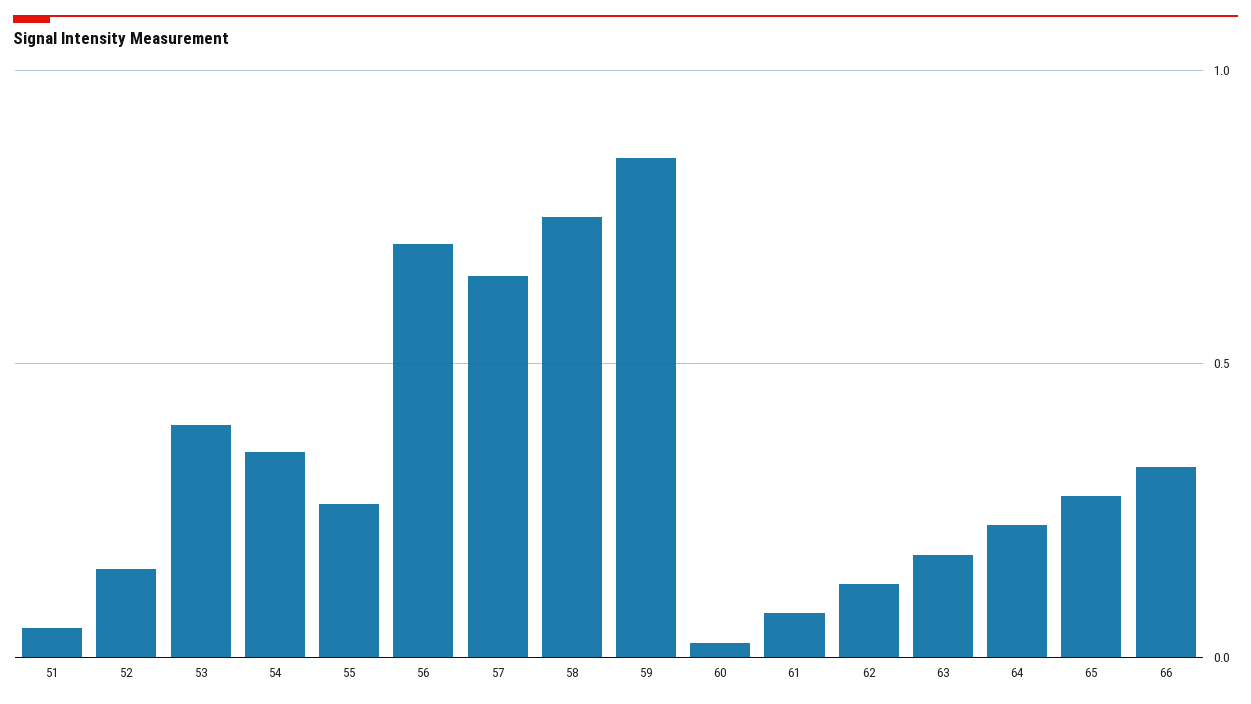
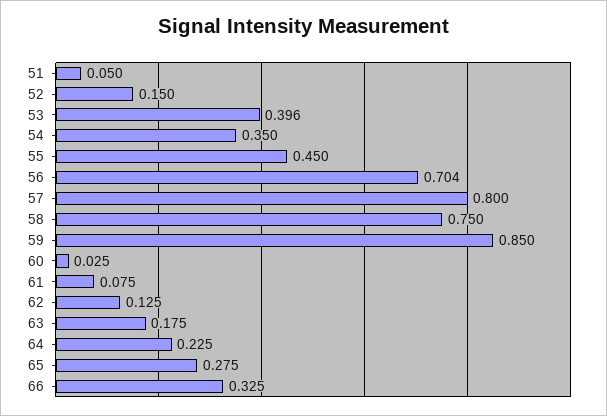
  {
    "51": 0.05,
    "52": 0.15,
    "53": 0.396,
    "54": 0.35,
-   "55": 0.25,
+   "55": 0.45,
    "56": 0.704,
-   "57": 0.65,
+   "57": 0.8,
    "58": 0.75,
    "59": 0.85,
    "60": 0.025,
    "61": 0.075,
    "62": 0.125,
    "63": 0.175,
    "64": 0.225,
    "65": 0.275,
    "66": 0.325
  }

